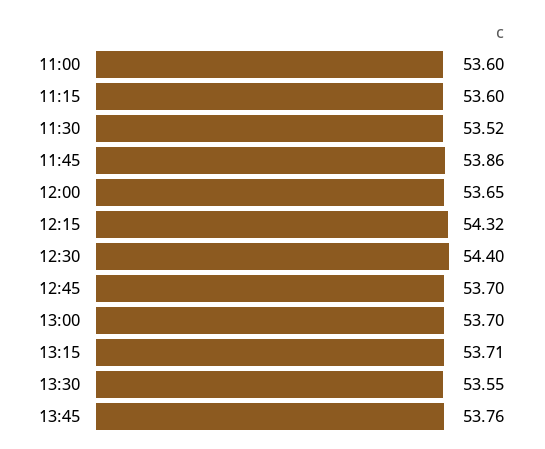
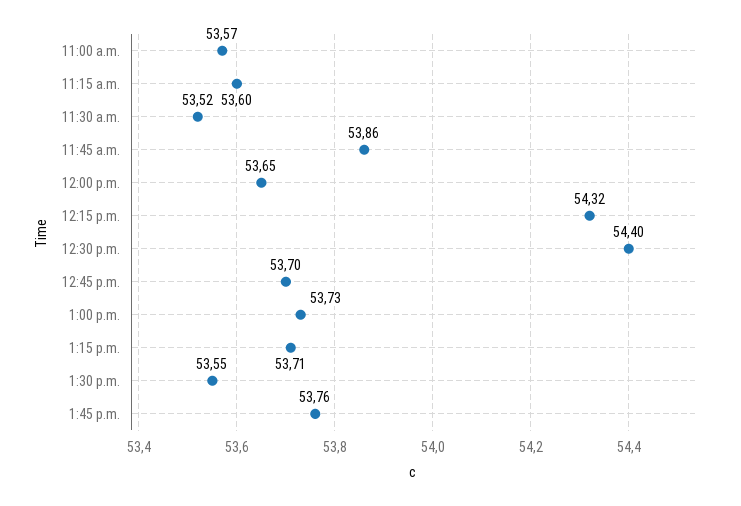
  {
-   "11:00": 53.6,
+   "11:00": 53.57,
    "11:15": 53.6,
    "11:30": 53.52,
    "11:45": 53.86,
    "12:00": 53.65,
    "12:15": 54.32,
    "12:30": 54.4,
    "12:45": 53.7,
-   "13:00": 53.7,
+   "13:00": 53.73,
    "13:15": 53.71,
    "13:30": 53.55,
    "13:45": 53.76
  }

